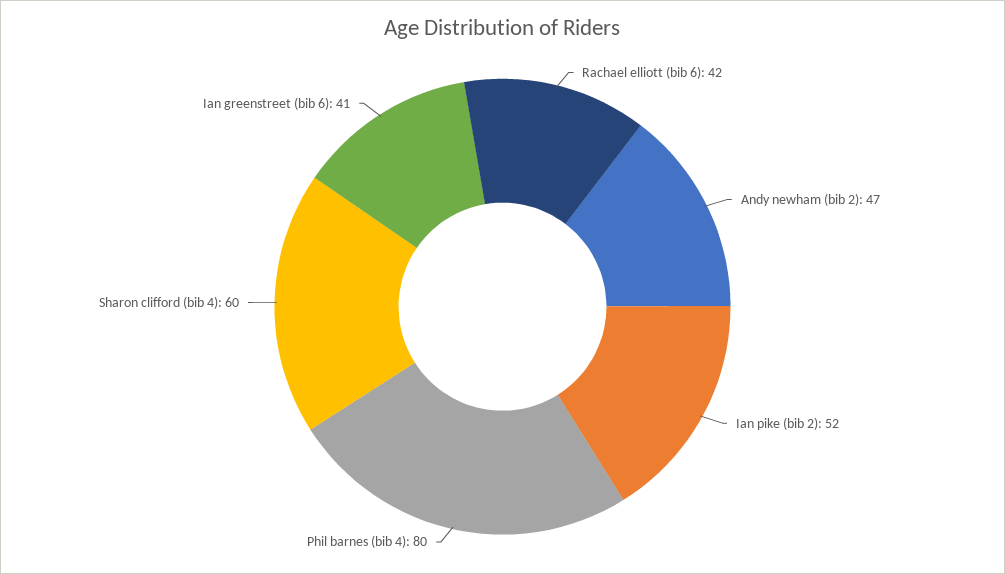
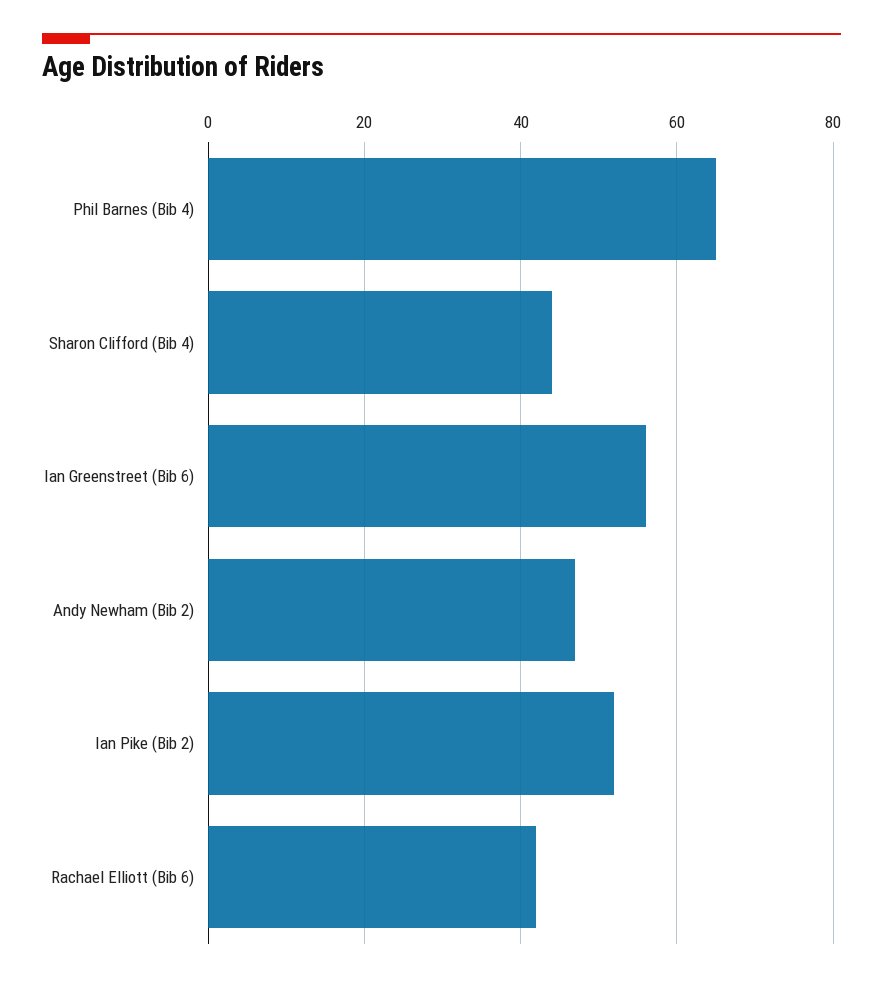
  {
    "Rachael elliott (bib 6)": 42,
    "Andy newham (bib 2)": 47,
    "Ian pike (bib 2)": 52,
-   "Phil barnes (bib 4)": 80,
+   "Phil barnes (bib 4)": 65,
-   "Sharon clifford (bib 4)": 60,
+   "Sharon clifford (bib 4)": 45,
-   "Ian greenstreet (bib 6)": 41
+   "Ian greenstreet (bib 6)": 55
  }

